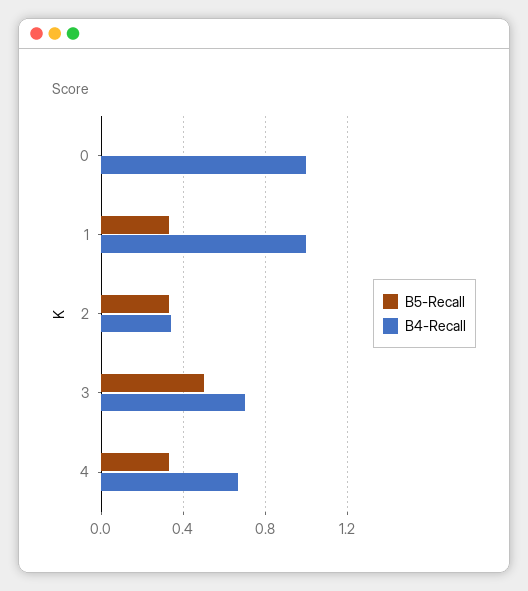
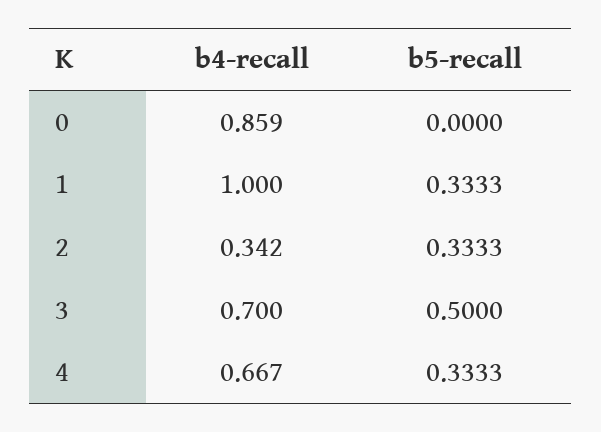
  {
    "B5-Recall": {
      "0": 0,
      "1": 0.3333,
      "2": 0.3333,
      "3": 0.5,
      "4": 0.3333
    },
    "B4-Recall": {
-     "0": 1,
+     "0": 0.859,
      "1": 1,
      "2": 0.342,
      "3": 0.7,
      "4": 0.667
    }
  }

